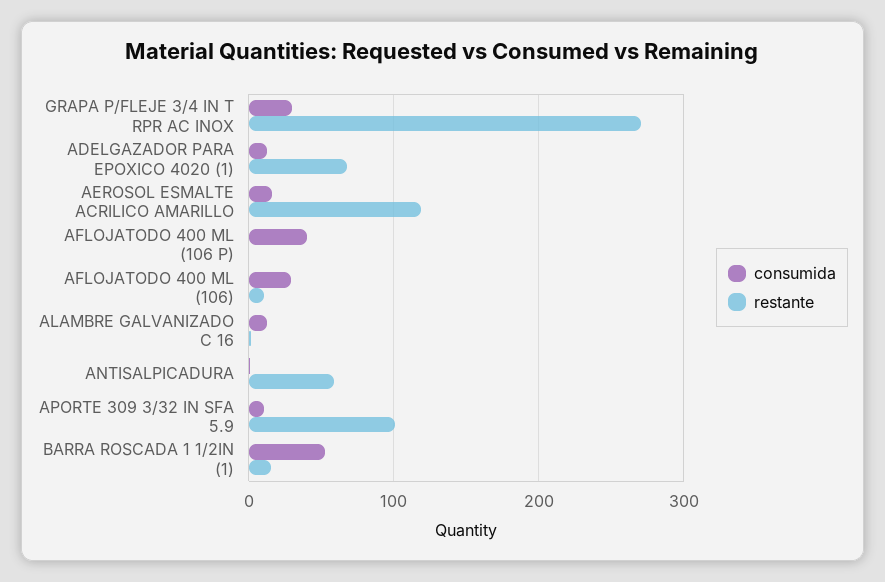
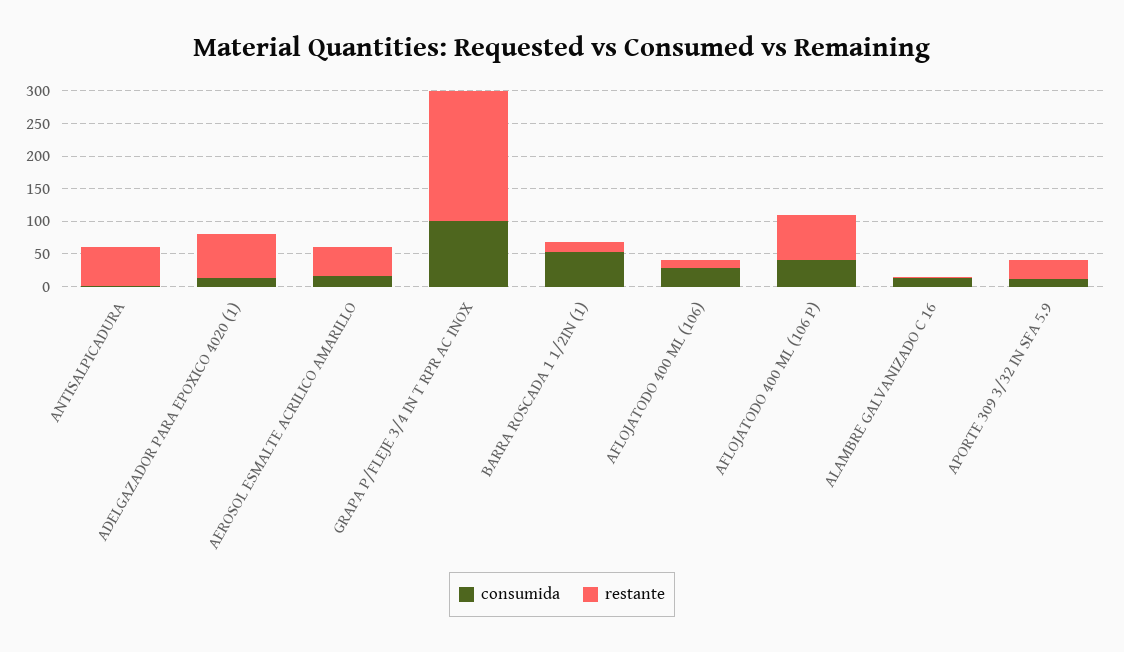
  {
    "consumida": {
-     "GRAPA P/FLEJE 3/4 IN T RPR AC INOX": 30,
+     "GRAPA P/FLEJE 3/4 IN T RPR AC INOX": 100,
      "ADELGAZADOR PARA EPOXICO 4020 (1)": 10,
      "AEROSOL ESMALTE ACRILICO AMARILLO": 20,
      "AFLOJATODO 400 ML (106 P)": 40,
      "AFLOJATODO 400 ML (106)": 30,
      "ALAMBRE GALVANIZADO C 16": 10,
      "ANTISALPICADURA": 0,
      "APORTE 309 3/32 IN SFA 5.9": 10,
      "BARRA ROSCADA 1 1/2IN (1)": 50
    },
    "restante": {
-     "GRAPA P/FLEJE 3/4 IN T RPR AC INOX": 270,
+     "GRAPA P/FLEJE 3/4 IN T RPR AC INOX": 200,
      "ADELGAZADOR PARA EPOXICO 4020 (1)": 70,
-     "AEROSOL ESMALTE ACRILICO AMARILLO": 120,
+     "AEROSOL ESMALTE ACRILICO AMARILLO": 50,
-     "AFLOJATODO 400 ML (106 P)": 0,
+     "AFLOJATODO 400 ML (106 P)": 75,
      "AFLOJATODO 400 ML (106)": 10,
      "ALAMBRE GALVANIZADO C 16": 0,
      "ANTISALPICADURA": 60,
-     "APORTE 309 3/32 IN SFA 5.9": 100,
+     "APORTE 309 3/32 IN SFA 5.9": 25,
      "BARRA ROSCADA 1 1/2IN (1)": 20
    }
  }

